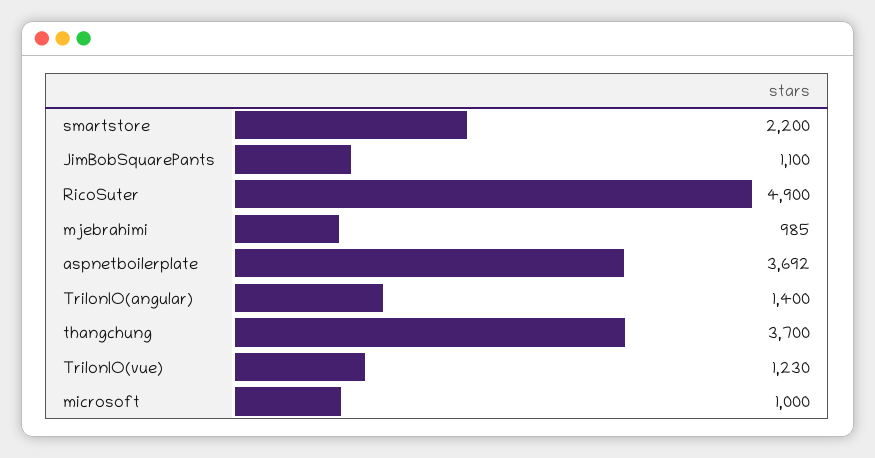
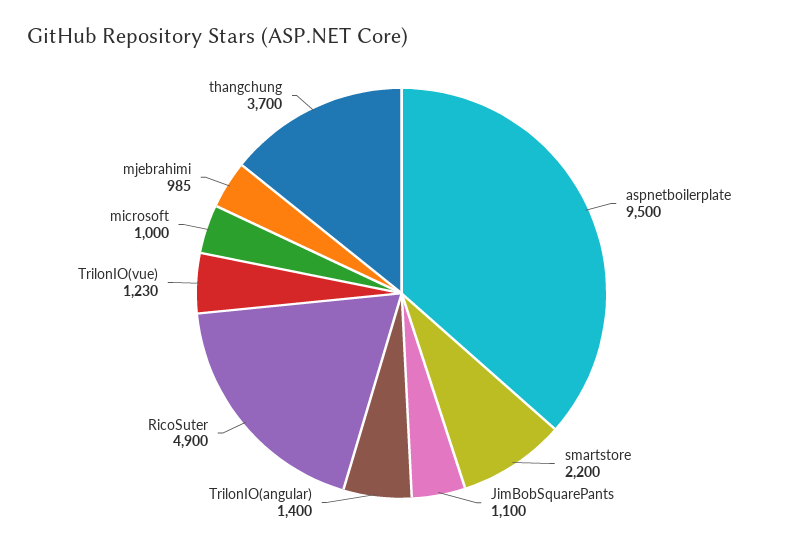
  {
    "smartstore": 2200,
    "JimBobSquarePants": 1100,
    "RicoSuter": 4900,
    "mjebrahimi": 985,
-   "aspnetboilerplate": 3692,
+   "aspnetboilerplate": 9500,
    "TrilonIO(angular)": 1400,
    "thangchung": 3700,
    "TrilonIO(vue)": 1230,
    "microsoft": 1000
  }

